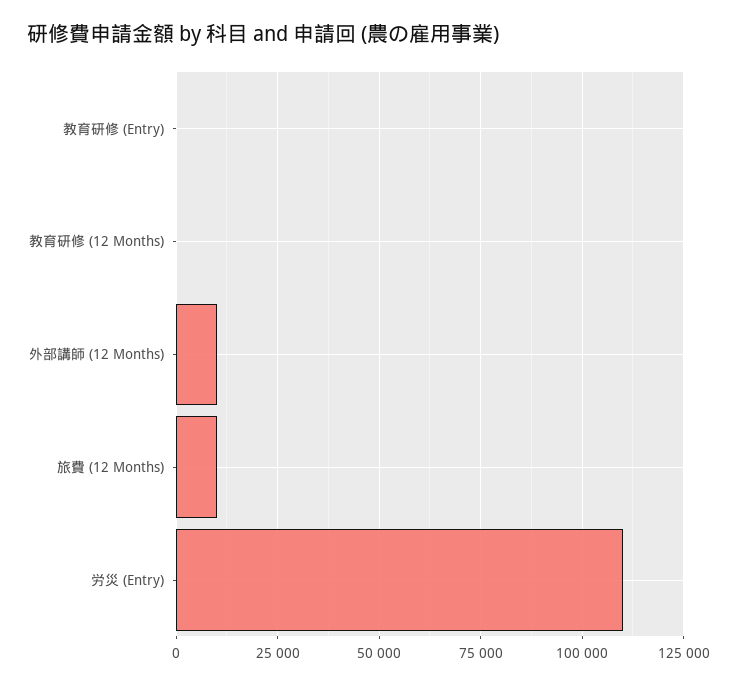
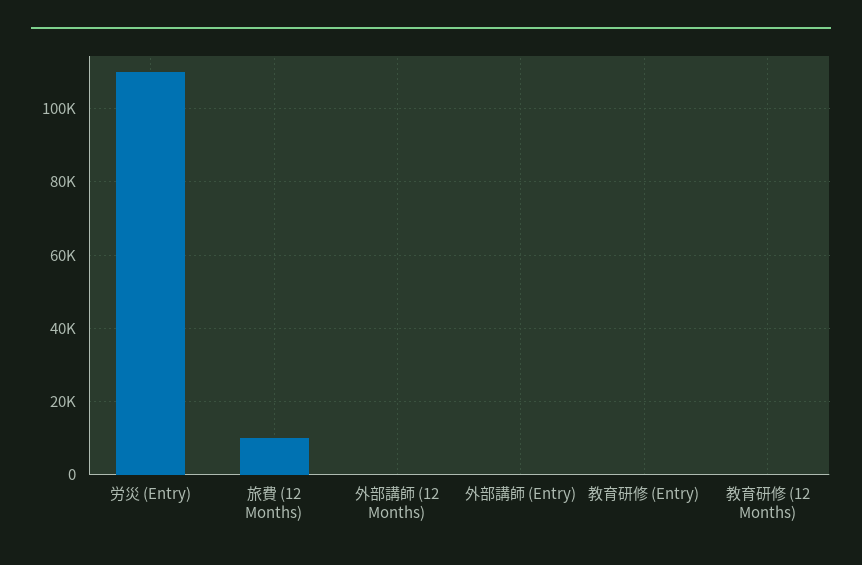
  {
    "教育研修 (Entry)": 0,
    "教育研修 (12 Months)": 0,
-   "外部講師 (12 Months)": 10000,
+   "外部講師 (12 Months)": 0,
    "旅費 (12 Months)": 10000,
-   "労災 (Entry)": 110000
+   "労災 (Entry)": 110000,
+   "外部講師 (Entry)": 0
  }

